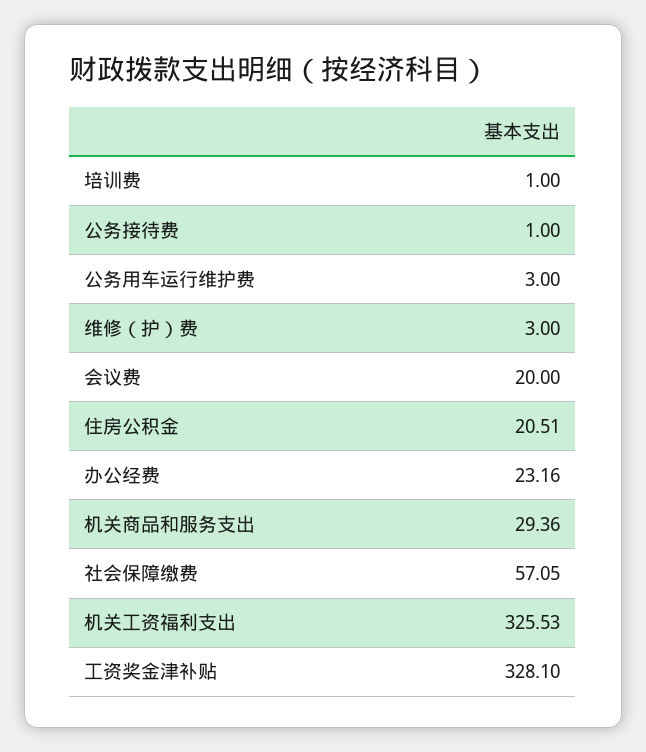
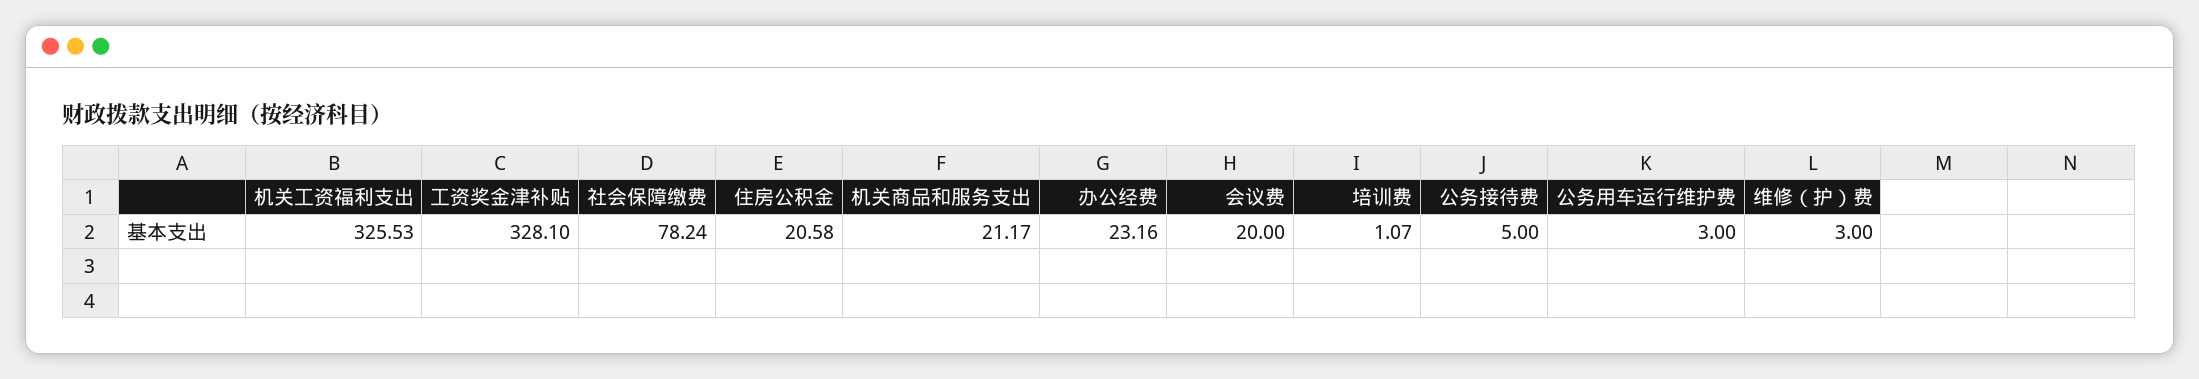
  {
-   "培训费": 1,
+   "培训费": 1.07,
-   "公务接待费": 1,
+   "公务接待费": 5,
    "公务用车运行维护费": 3,
    "维修（护）费": 3,
    "会议费": 20,
-   "住房公积金": 20.51,
+   "住房公积金": 20.58,
    "办公经费": 23.16,
-   "机关商品和服务支出": 29.36,
+   "机关商品和服务支出": 21.17,
-   "社会保障缴费": 57.05,
+   "社会保障缴费": 78.24,
    "机关工资福利支出": 325.53,
    "工资奖金津补贴": 328.1
  }

